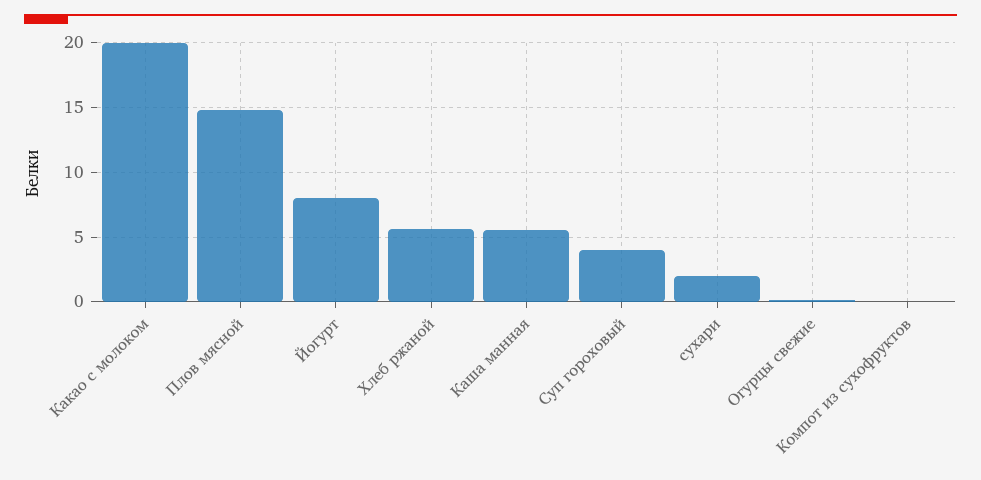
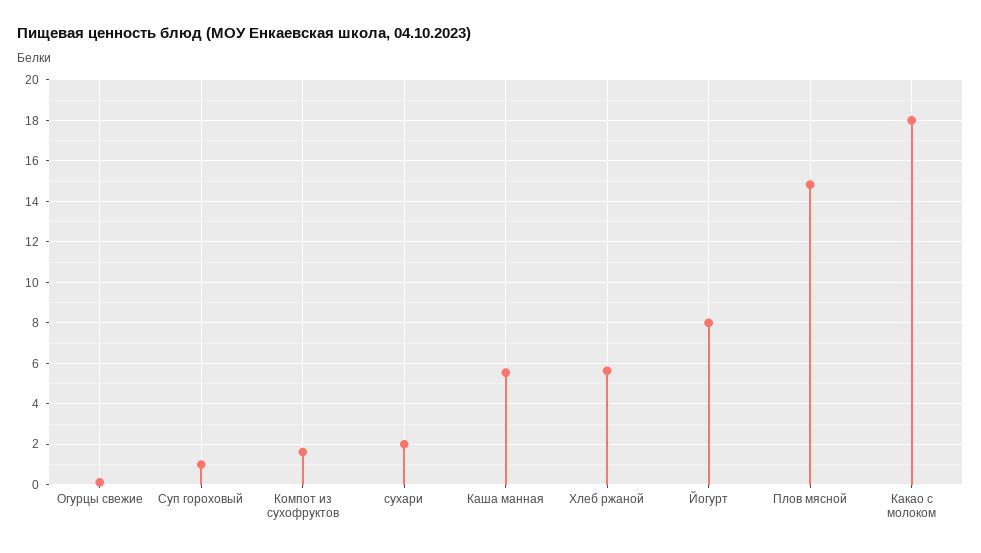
  {
-   "Какао с молоком": 20,
+   "Какао с молоком": 18,
    "Плов мясной": 15,
    "Йогурт": 8,
    "Хлеб ржаной": 5.5,
    "Каша манная": 5.5,
-   "Суп гороховый": 4,
+   "Суп гороховый": 1,
    "сухари": 2,
    "Огурцы свежие": 0,
-   "Компот из сухофруктов": 0
+   "Компот из сухофруктов": 1.5
  }

